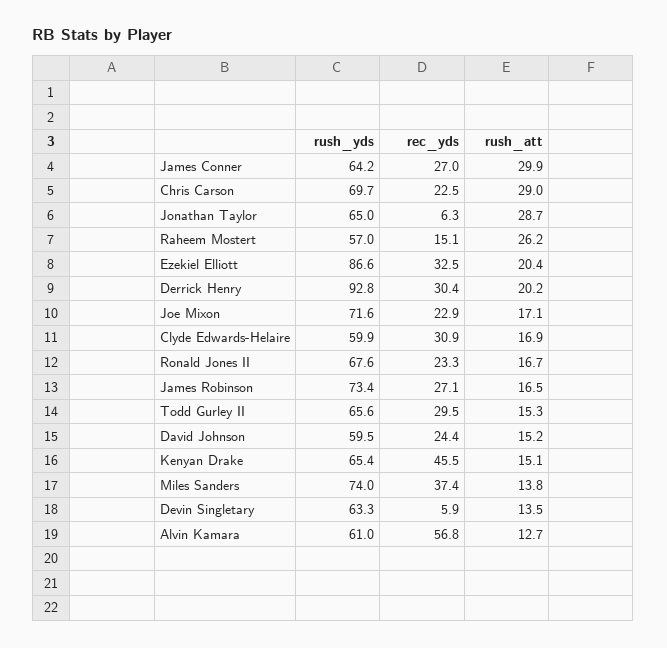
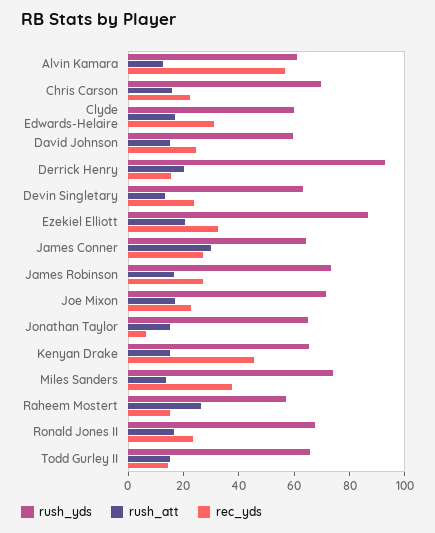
  {
    "rush_yds": {
      "James Conner": 64.2,
      "Chris Carson": 69.7,
      "Jonathan Taylor": 65,
      "Raheem Mostert": 57,
      "Ezekiel Elliott": 86.6,
      "Derrick Henry": 92.8,
      "Joe Mixon": 71.6,
      "Clyde Edwards-Helaire": 59.9,
      "Ronald Jones II": 67.6,
      "James Robinson": 73.4,
      "Todd Gurley II": 65.6,
      "David Johnson": 59.5,
      "Kenyan Drake": 65.4,
      "Miles Sanders": 74,
      "Devin Singletary": 63.3,
      "Alvin Kamara": 61
    },
    "rec_yds": {
      "James Conner": 27,
      "Chris Carson": 22.5,
      "Jonathan Taylor": 6.3,
      "Raheem Mostert": 15.1,
      "Ezekiel Elliott": 32.5,
-     "Derrick Henry": 30.4,
+     "Derrick Henry": 15,
      "Joe Mixon": 22.9,
      "Clyde Edwards-Helaire": 30.9,
      "Ronald Jones II": 23.3,
      "James Robinson": 27.1,
-     "Todd Gurley II": 29.5,
+     "Todd Gurley II": 15,
      "David Johnson": 24.4,
      "Kenyan Drake": 45.5,
      "Miles Sanders": 37.4,
-     "Devin Singletary": 5.9,
+     "Devin Singletary": 25,
      "Alvin Kamara": 56.8
    },
    "rush_att": {
      "James Conner": 29.9,
-     "Chris Carson": 29,
+     "Chris Carson": 15,
-     "Jonathan Taylor": 28.7,
+     "Jonathan Taylor": 15,
      "Raheem Mostert": 26.2,
      "Ezekiel Elliott": 20.4,
      "Derrick Henry": 20.2,
      "Joe Mixon": 17.1,
      "Clyde Edwards-Helaire": 16.9,
      "Ronald Jones II": 16.7,
      "James Robinson": 16.5,
      "Todd Gurley II": 15.3,
      "David Johnson": 15.2,
      "Kenyan Drake": 15.1,
      "Miles Sanders": 13.8,
      "Devin Singletary": 13.5,
      "Alvin Kamara": 12.7
    }
  }

